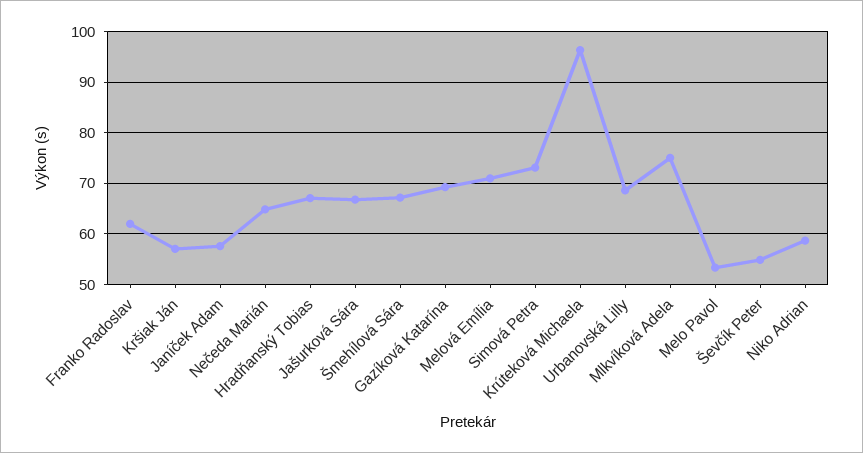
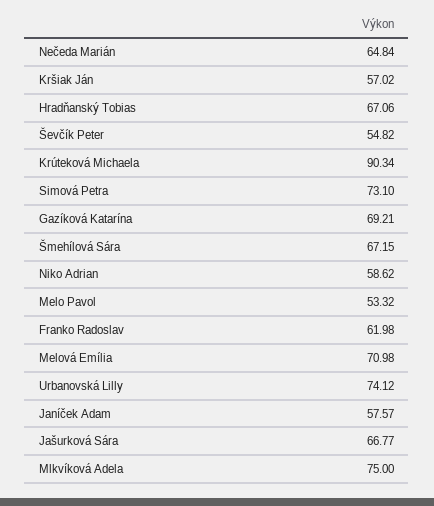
  {
    "Franko Radoslav": 61.98,
    "Kršiak Ján": 57.02,
    "Janíček Adam": 57.57,
    "Nečeda Marián": 64.84,
    "Hradňanský Tobias": 67.06,
    "Jašurková Sára": 66.77,
    "Šmehílová Sára": 67.15,
    "Gazíková Katarína": 69.21,
    "Melová Emília": 70.98,
    "Simová Petra": 73.1,
-   "Krúteková Michaela": 96,
+   "Krúteková Michaela": 90.34,
-   "Urbanovská Lilly": 68,
+   "Urbanovská Lilly": 74.12,
    "Mlkvíková Adela": 75,
    "Melo Pavol": 53.32,
    "Ševčík Peter": 54.82,
    "Niko Adrian": 58.62
  }

